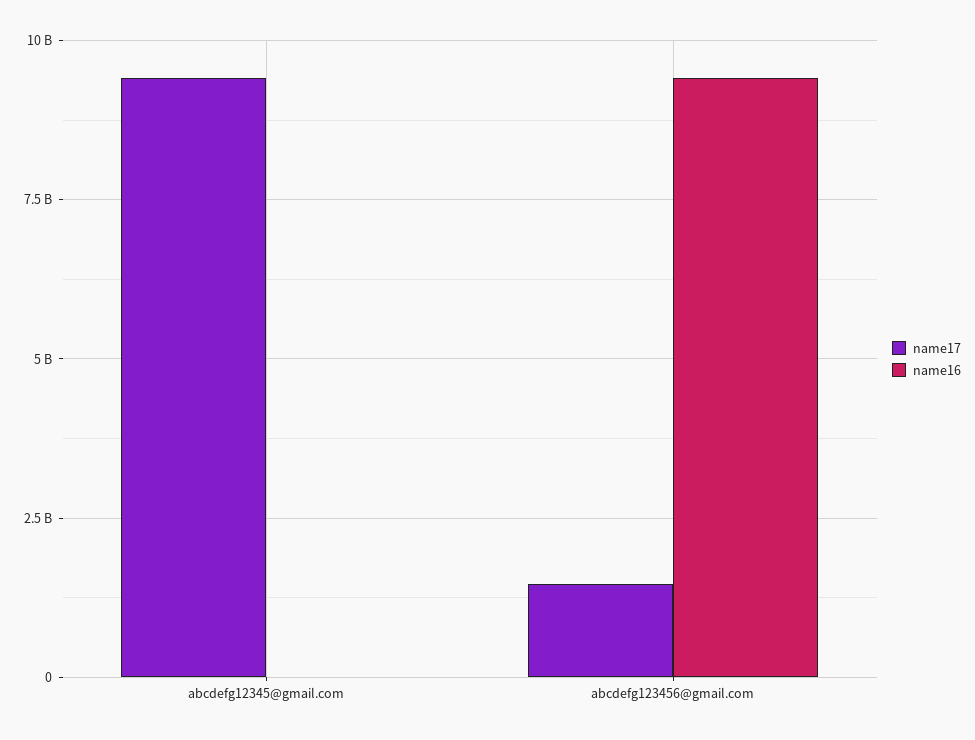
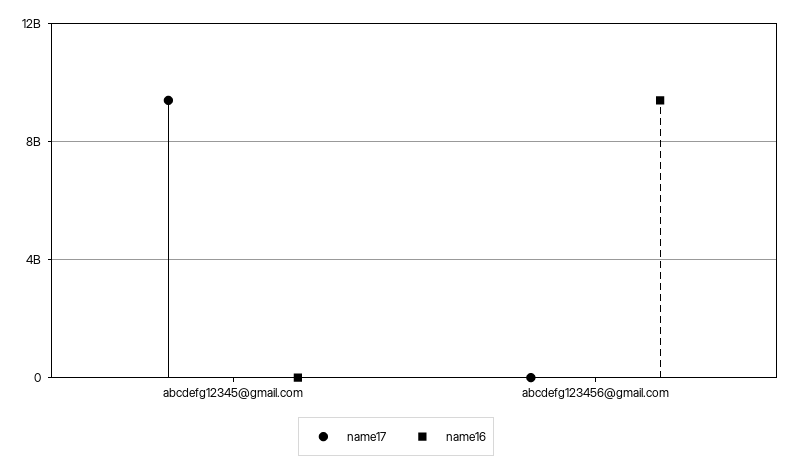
  {
    "name17": {
      "abcdefg12345@gmail.com": 9500000000,
-     "abcdefg123456@gmail.com": 1500000000
+     "abcdefg123456@gmail.com": 0
    },
    "name16": {
      "abcdefg12345@gmail.com": 0,
      "abcdefg123456@gmail.com": 9500000000
    }
  }

